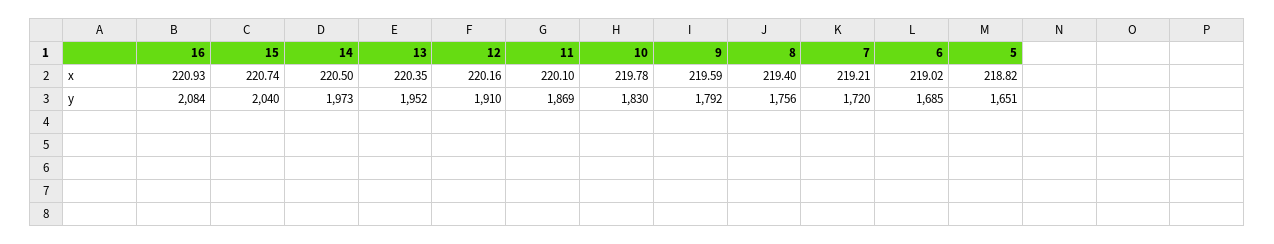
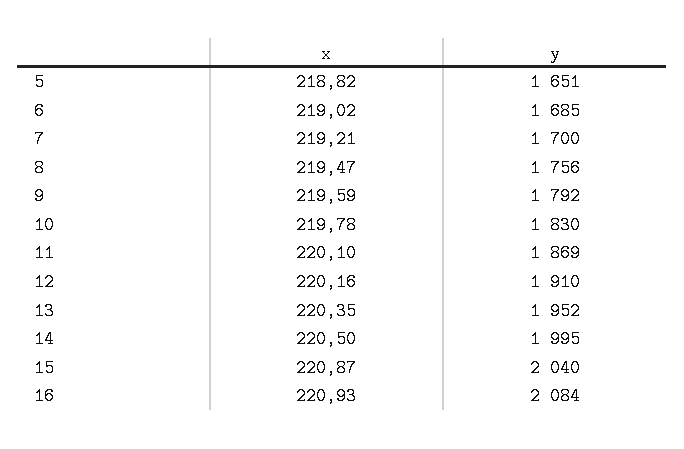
  {
    "16": {
      "x": 220.93,
      "y": 2084
    },
    "15": {
-     "x": 220.74,
+     "x": 220.87,
      "y": 2040
    },
    "14": {
      "x": 220.5,
-     "y": 1973
+     "y": 1995
    },
    "13": {
      "x": 220.35,
      "y": 1952
    },
    "12": {
      "x": 220.16,
      "y": 1910
    },
    "11": {
      "x": 220.1,
      "y": 1869
    },
    "10": {
      "x": 219.78,
      "y": 1830
    },
    "9": {
      "x": 219.59,
      "y": 1792
    },
    "8": {
-     "x": 219.4,
+     "x": 219.47,
      "y": 1756
    },
    "7": {
      "x": 219.21,
-     "y": 1720
+     "y": 1700
    },
    "6": {
      "x": 219.02,
      "y": 1685
    },
    "5": {
      "x": 218.82,
      "y": 1651
    }
  }

